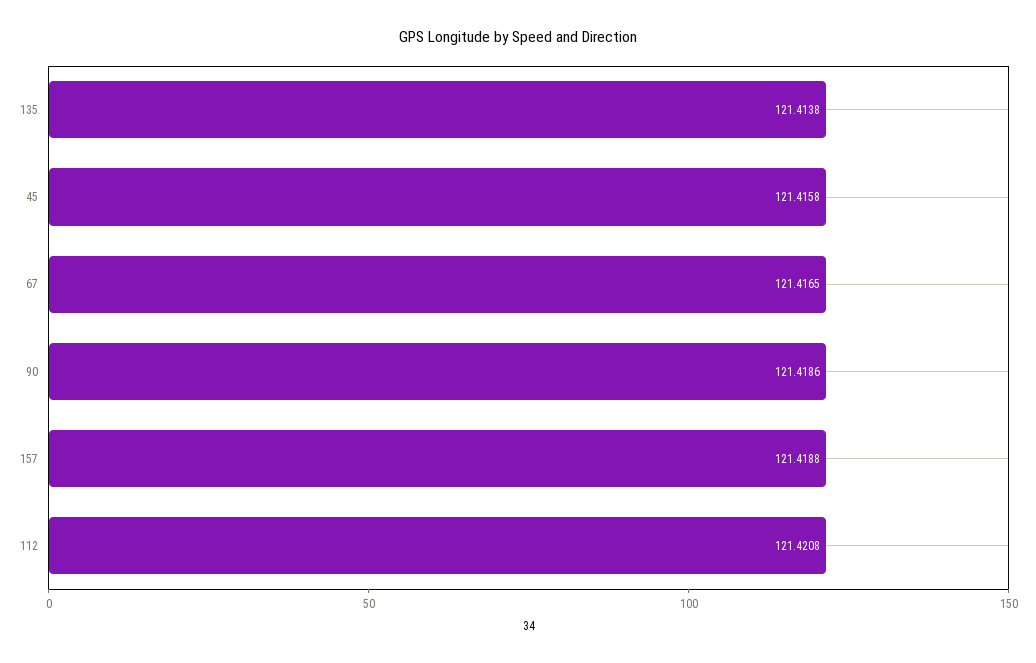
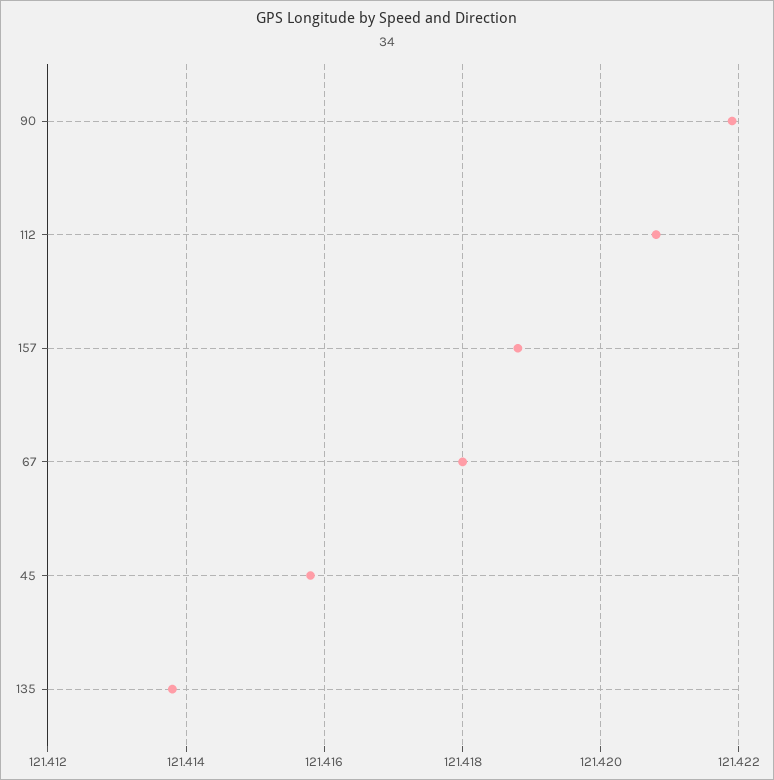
  {
    "135": 121.4138,
    "45": 121.4158,
-   "67": 121.4165,
+   "67": 121.418,
-   "90": 121.4186,
+   "90": 121.422,
    "157": 121.4188,
    "112": 121.4208
  }

